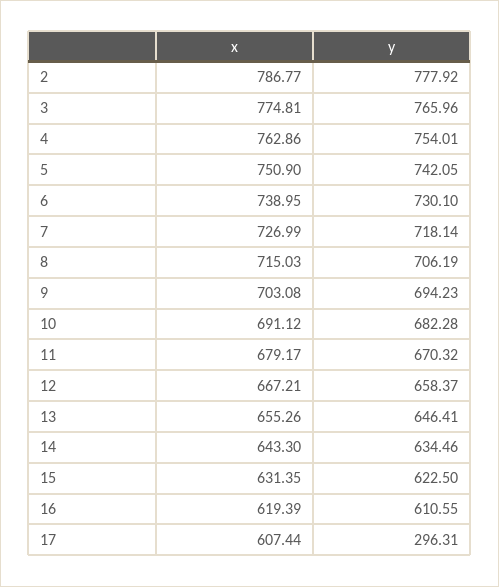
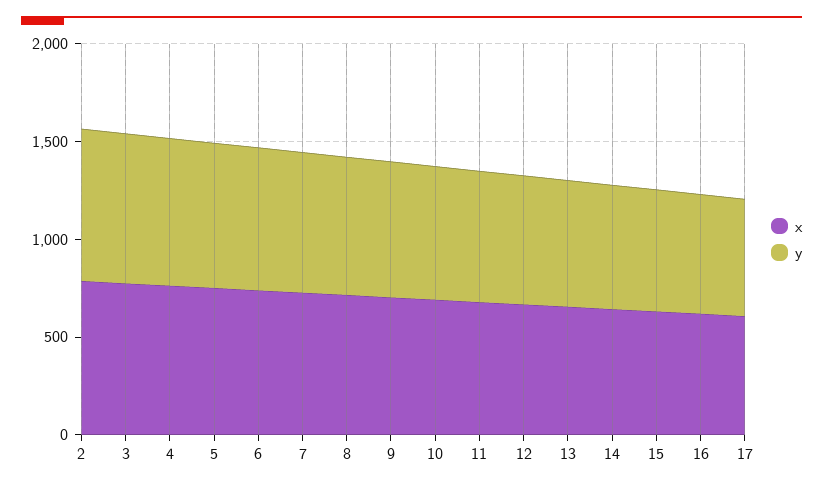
  {
    "x": {
      "2": 786.77,
      "3": 774.81,
      "4": 762.86,
      "5": 750.9,
      "6": 738.95,
      "7": 726.99,
      "8": 715.03,
      "9": 703.08,
      "10": 691.12,
      "11": 679.17,
      "12": 667.21,
      "13": 655.26,
      "14": 643.3,
      "15": 631.35,
      "16": 619.39,
      "17": 607.44
    },
    "y": {
      "2": 777.92,
      "3": 765.96,
      "4": 754.01,
      "5": 742.05,
      "6": 730.1,
      "7": 718.14,
      "8": 706.19,
      "9": 694.23,
      "10": 682.28,
      "11": 670.32,
      "12": 658.37,
      "13": 646.41,
      "14": 634.46,
      "15": 622.5,
      "16": 610.55,
-     "17": 296.31
+     "17": 600
    }
  }

